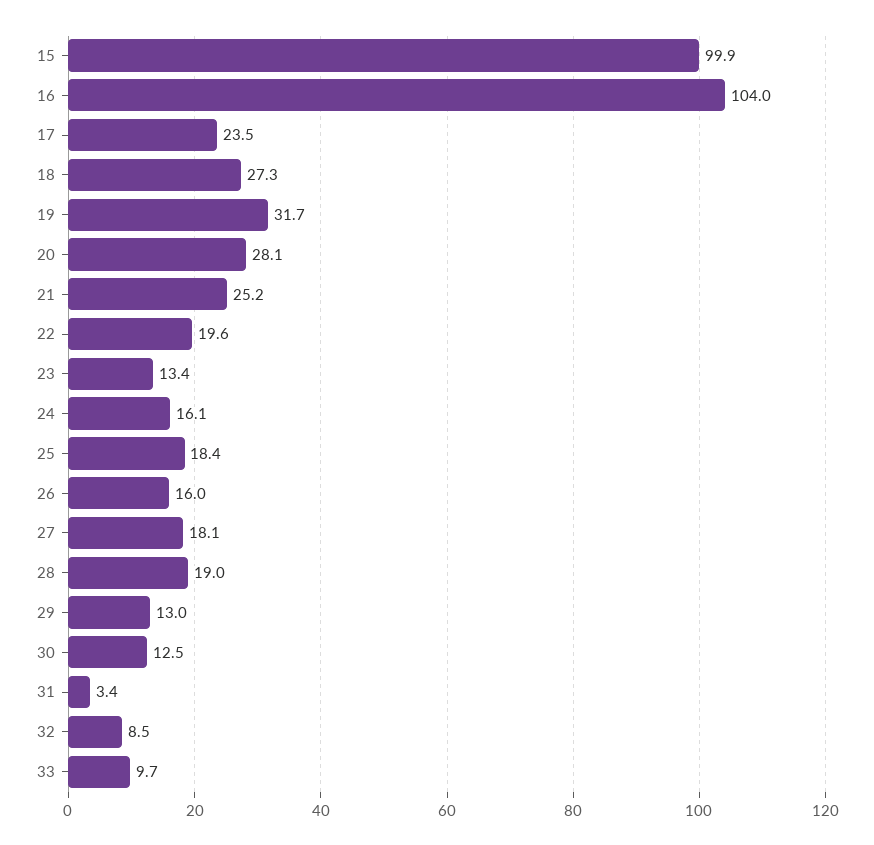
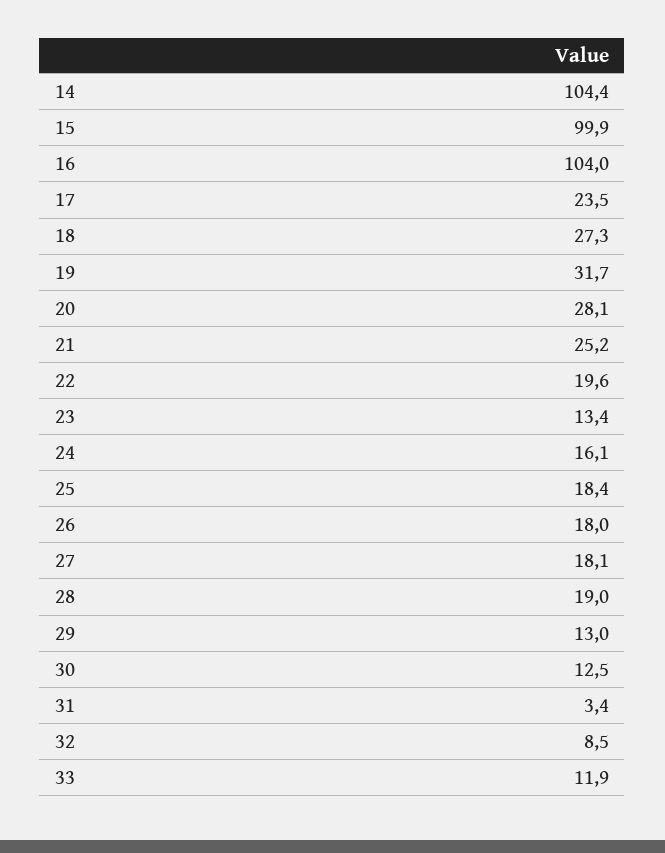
  {
    "15": 99.9,
    "16": 104,
    "17": 23.5,
    "18": 27.3,
    "19": 31.7,
    "20": 28.1,
    "21": 25.2,
    "22": 19.6,
    "23": 13.4,
    "24": 16.1,
    "25": 18.4,
-   "26": 16,
+   "26": 18,
    "27": 18.1,
    "28": 19,
    "29": 13,
    "30": 12.5,
    "31": 3.4,
    "32": 8.5,
-   "33": 9.7
+   "33": 11.9,
+   "14": 104.4
  }

